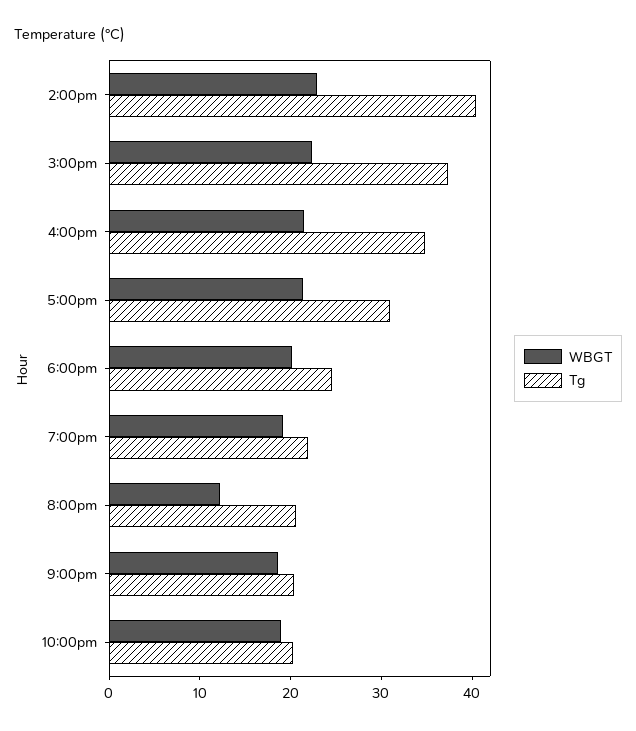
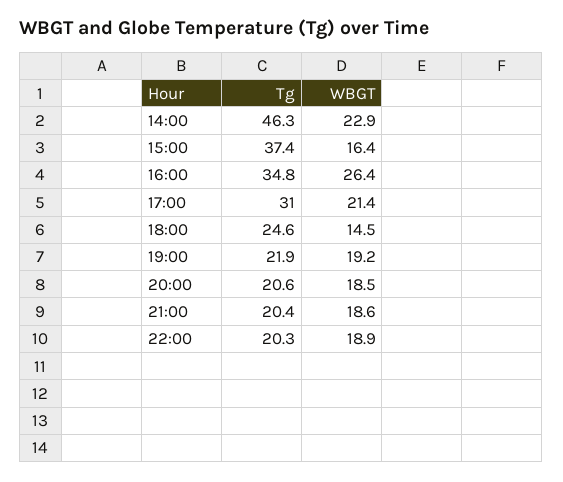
  {
    "WBGT": {
      "2:00pm": 22.9,
-     "3:00pm": 22,
+     "3:00pm": 16.4,
-     "4:00pm": 22,
+     "4:00pm": 26.4,
      "5:00pm": 21.4,
-     "6:00pm": 20,
+     "6:00pm": 14.5,
      "7:00pm": 19.2,
-     "8:00pm": 12,
+     "8:00pm": 18.5,
      "9:00pm": 18.6,
      "10:00pm": 18.9
    },
    "Tg": {
-     "2:00pm": 40,
+     "2:00pm": 46.3,
      "3:00pm": 37.4,
      "4:00pm": 34.8,
      "5:00pm": 31,
      "6:00pm": 24.6,
      "7:00pm": 21.9,
      "8:00pm": 20.6,
      "9:00pm": 20.4,
      "10:00pm": 20.3
    }
  }

